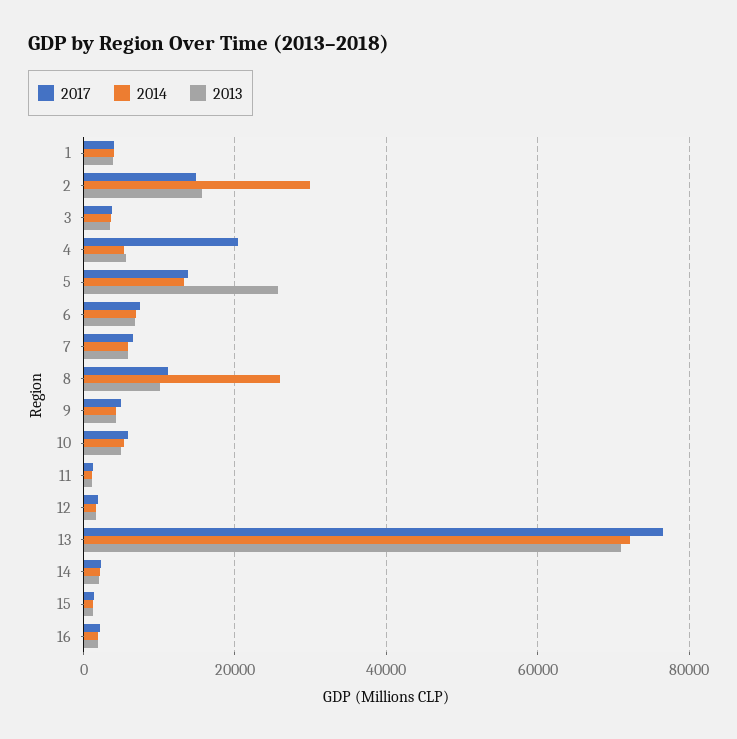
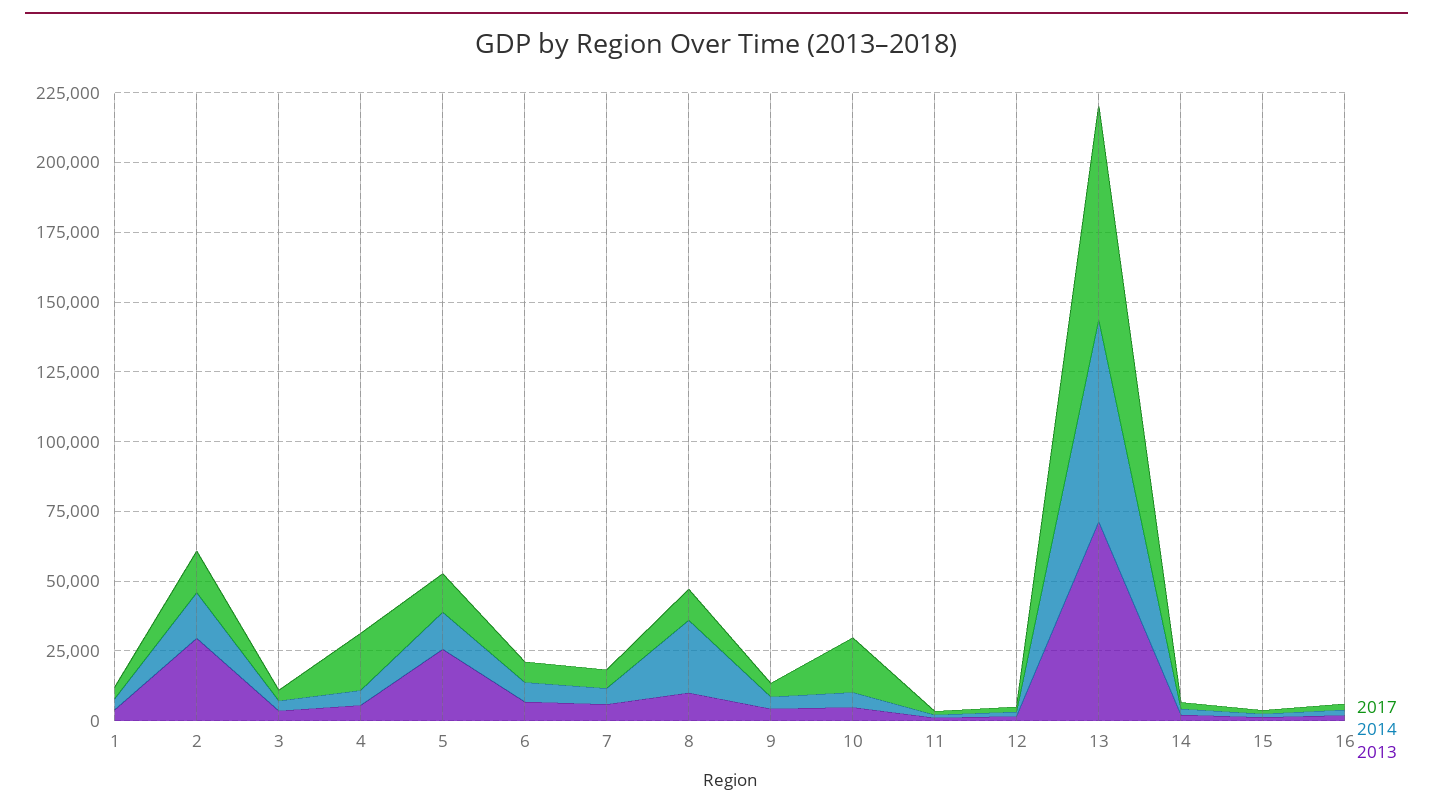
  {
    "2017": {
      "1": 4000,
      "2": 14000,
      "3": 4000,
      "4": 20000,
      "5": 14000,
      "6": 8000,
      "7": 6000,
      "8": 12000,
      "9": 4000,
-     "10": 6000,
+     "10": 20000,
      "11": 2000,
      "12": 2000,
      "13": 76000,
      "14": 2000,
      "15": 2000,
      "16": 2000
    },
    "2014": {
      "1": 4000,
-     "2": 30000,
+     "2": 15000,
      "3": 4000,
      "4": 6000,
      "5": 14000,
      "6": 6000,
      "7": 6000,
      "8": 26000,
      "9": 4000,
      "10": 6000,
      "11": 2000,
      "12": 2000,
      "13": 72000,
      "14": 2000,
      "15": 2000,
      "16": 2000
    },
    "2013": {
      "1": 4000,
-     "2": 16000,
+     "2": 30000,
      "3": 4000,
      "4": 6000,
      "5": 26000,
      "6": 6000,
      "7": 6000,
      "8": 10000,
      "9": 4000,
      "10": 4000,
      "11": 2000,
      "12": 2000,
      "13": 72000,
      "14": 2000,
      "15": 2000,
      "16": 2000
    }
  }

